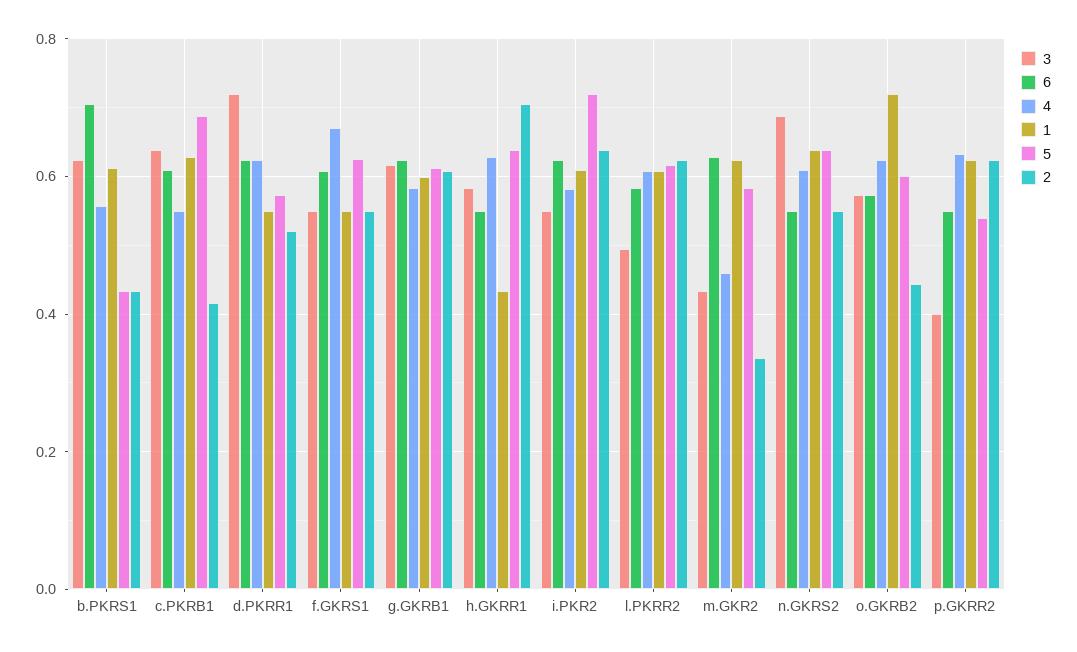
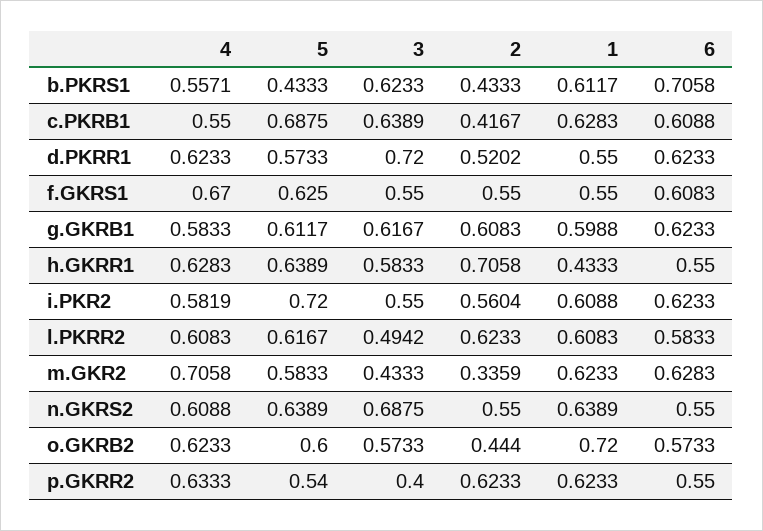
  {
    "3": {
      "b.PKRS1": 0.6233,
      "c.PKRB1": 0.6389,
      "d.PKRR1": 0.72,
      "f.GKRS1": 0.55,
      "g.GKRB1": 0.6167,
      "h.GKRR1": 0.5833,
      "i.PKR2": 0.55,
      "l.PKRR2": 0.4942,
      "m.GKR2": 0.4333,
      "n.GKRS2": 0.6875,
      "o.GKRB2": 0.5733,
      "p.GKRR2": 0.4
    },
    "6": {
      "b.PKRS1": 0.7058,
      "c.PKRB1": 0.6088,
      "d.PKRR1": 0.6233,
      "f.GKRS1": 0.6083,
      "g.GKRB1": 0.6233,
      "h.GKRR1": 0.55,
      "i.PKR2": 0.6233,
      "l.PKRR2": 0.5833,
      "m.GKR2": 0.6283,
      "n.GKRS2": 0.55,
      "o.GKRB2": 0.5733,
      "p.GKRR2": 0.55
    },
    "4": {
      "b.PKRS1": 0.5571,
      "c.PKRB1": 0.55,
      "d.PKRR1": 0.6233,
      "f.GKRS1": 0.67,
      "g.GKRB1": 0.5833,
      "h.GKRR1": 0.6283,
      "i.PKR2": 0.5819,
      "l.PKRR2": 0.6083,
-     "m.GKR2": 0.46,
+     "m.GKR2": 0.7058,
      "n.GKRS2": 0.6088,
      "o.GKRB2": 0.6233,
      "p.GKRR2": 0.6333
    },
    "1": {
      "b.PKRS1": 0.6117,
      "c.PKRB1": 0.6283,
      "d.PKRR1": 0.55,
      "f.GKRS1": 0.55,
      "g.GKRB1": 0.5988,
      "h.GKRR1": 0.4333,
      "i.PKR2": 0.6088,
      "l.PKRR2": 0.6083,
      "m.GKR2": 0.6233,
      "n.GKRS2": 0.6389,
      "o.GKRB2": 0.72,
      "p.GKRR2": 0.6233
    },
    "5": {
      "b.PKRS1": 0.4333,
      "c.PKRB1": 0.6875,
      "d.PKRR1": 0.5733,
      "f.GKRS1": 0.625,
      "g.GKRB1": 0.6117,
      "h.GKRR1": 0.6389,
      "i.PKR2": 0.72,
      "l.PKRR2": 0.6167,
      "m.GKR2": 0.5833,
      "n.GKRS2": 0.6389,
      "o.GKRB2": 0.6,
      "p.GKRR2": 0.54
    },
    "2": {
      "b.PKRS1": 0.4333,
      "c.PKRB1": 0.4167,
      "d.PKRR1": 0.5202,
      "f.GKRS1": 0.55,
      "g.GKRB1": 0.6083,
      "h.GKRR1": 0.7058,
-     "i.PKR2": 0.64,
+     "i.PKR2": 0.5604,
      "l.PKRR2": 0.6233,
      "m.GKR2": 0.3359,
      "n.GKRS2": 0.55,
      "o.GKRB2": 0.444,
      "p.GKRR2": 0.6233
    }
  }

